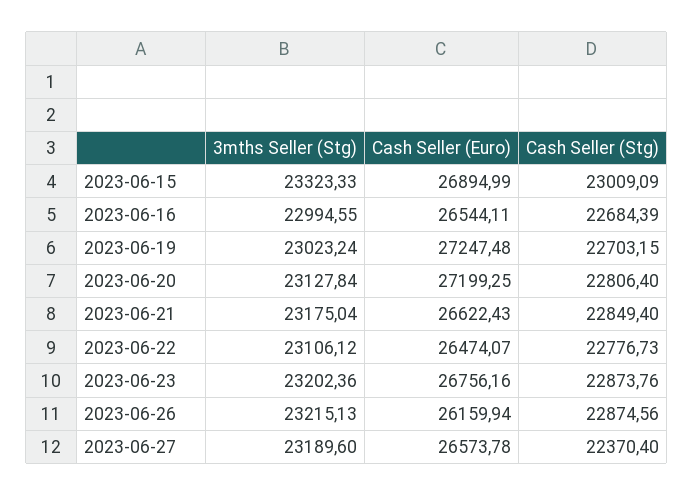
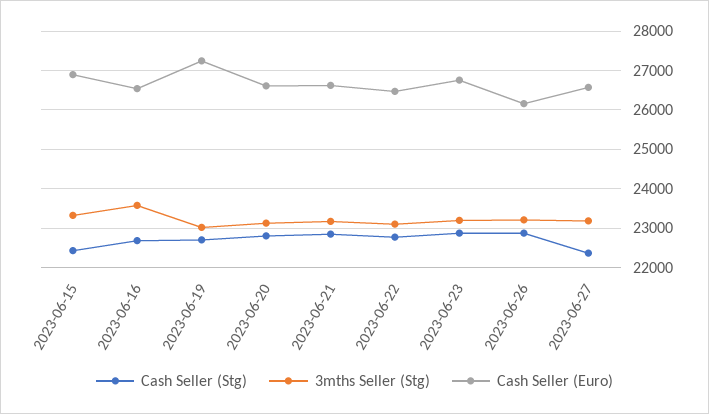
  {
    "3mths Seller (Stg)": {
      "2023-06-15": 23323.33,
-     "2023-06-16": 22994.55,
+     "2023-06-16": 23600,
      "2023-06-19": 23023.24,
      "2023-06-20": 23127.84,
      "2023-06-21": 23175.04,
      "2023-06-22": 23106.12,
      "2023-06-23": 23202.36,
      "2023-06-26": 23215.13,
      "2023-06-27": 23189.6
    },
    "Cash Seller (Euro)": {
      "2023-06-15": 26894.99,
      "2023-06-16": 26544.11,
      "2023-06-19": 27247.48,
-     "2023-06-20": 27199.25,
+     "2023-06-20": 26600,
      "2023-06-21": 26622.43,
      "2023-06-22": 26474.07,
      "2023-06-23": 26756.16,
      "2023-06-26": 26159.94,
      "2023-06-27": 26573.78
    },
    "Cash Seller (Stg)": {
-     "2023-06-15": 23009.09,
+     "2023-06-15": 22400,
      "2023-06-16": 22684.39,
      "2023-06-19": 22703.15,
      "2023-06-20": 22806.4,
      "2023-06-21": 22849.4,
      "2023-06-22": 22776.73,
      "2023-06-23": 22873.76,
      "2023-06-26": 22874.56,
      "2023-06-27": 22370.4
    }
  }

